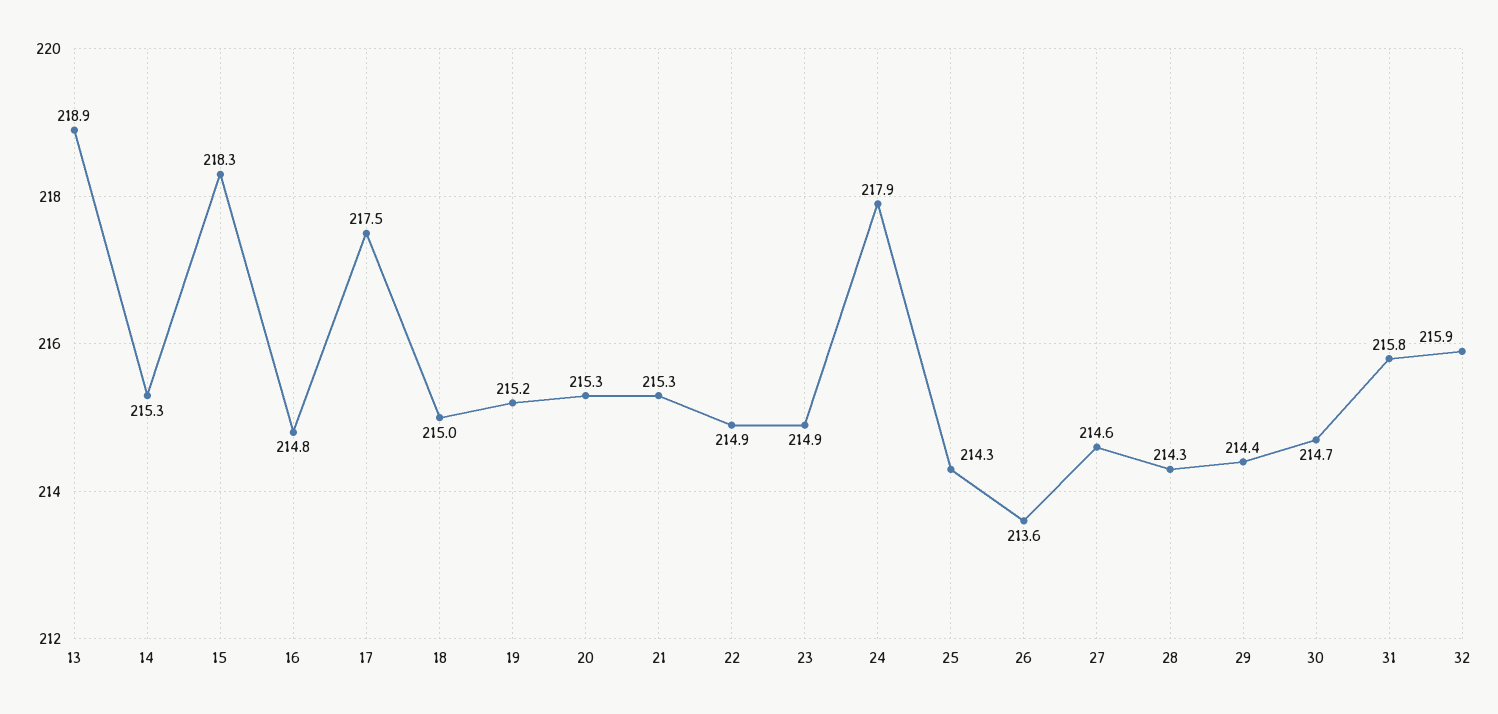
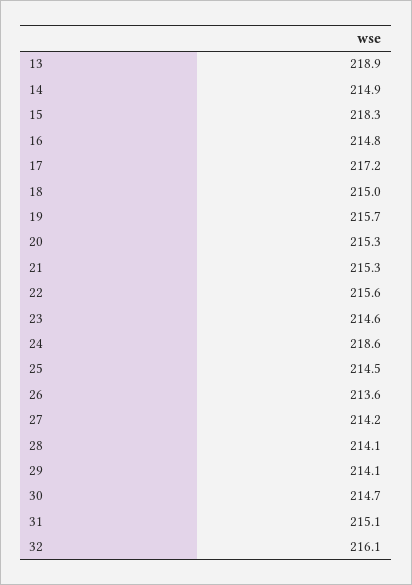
  {
    "13": 218.9,
-   "14": 215.3,
+   "14": 214.9,
    "15": 218.3,
    "16": 214.8,
-   "17": 217.5,
+   "17": 217.2,
    "18": 215,
-   "19": 215.2,
+   "19": 215.7,
    "20": 215.3,
    "21": 215.3,
-   "22": 214.9,
+   "22": 215.6,
-   "23": 214.9,
+   "23": 214.6,
-   "24": 217.9,
+   "24": 218.6,
-   "25": 214.3,
+   "25": 214.5,
    "26": 213.6,
-   "27": 214.6,
+   "27": 214.2,
-   "28": 214.3,
+   "28": 214.1,
-   "29": 214.4,
+   "29": 214.1,
    "30": 214.7,
-   "31": 215.8,
+   "31": 215.1,
-   "32": 215.9
+   "32": 216.1
  }

